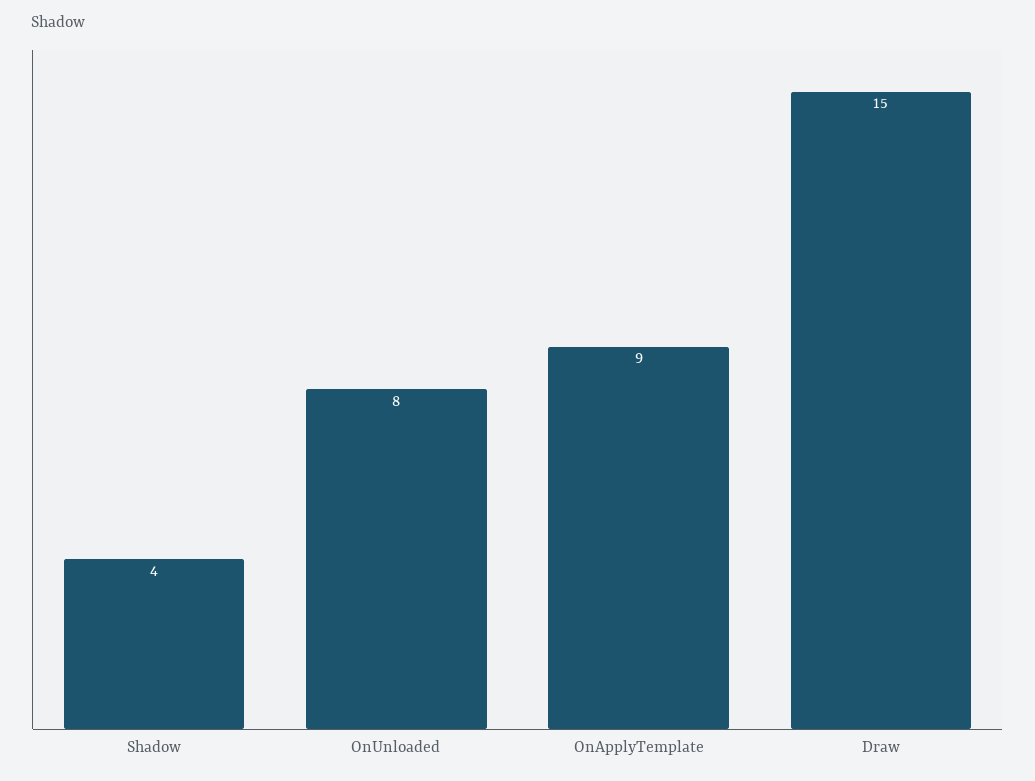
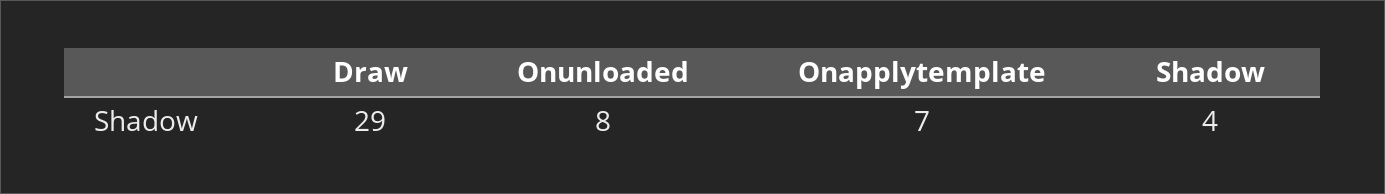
  {
    "Shadow": 4,
    "OnUnloaded": 8,
-   "OnApplyTemplate": 9,
+   "OnApplyTemplate": 7,
-   "Draw": 15
+   "Draw": 29
  }

